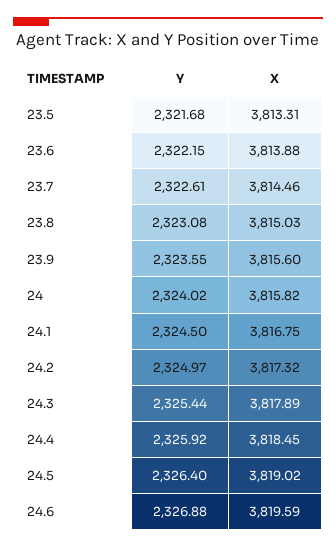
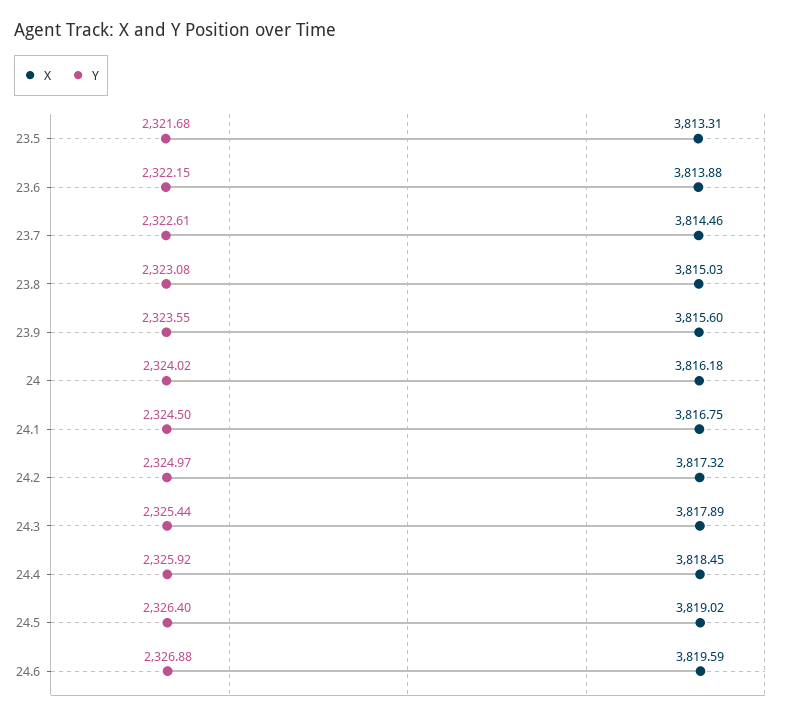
  {
    "Y": {
      "23.5": 2321.68,
      "23.6": 2322.15,
      "23.7": 2322.61,
      "23.8": 2323.08,
      "23.9": 2323.55,
      "24": 2324.02,
      "24.1": 2324.5,
      "24.2": 2324.97,
      "24.3": 2325.44,
      "24.4": 2325.92,
      "24.5": 2326.4,
      "24.6": 2326.88
    },
    "X": {
      "23.5": 3813.31,
      "23.6": 3813.88,
      "23.7": 3814.46,
      "23.8": 3815.03,
      "23.9": 3815.6,
-     "24": 3815.82,
+     "24": 3816.18,
      "24.1": 3816.75,
      "24.2": 3817.32,
      "24.3": 3817.89,
      "24.4": 3818.45,
      "24.5": 3819.02,
      "24.6": 3819.59
    }
  }

